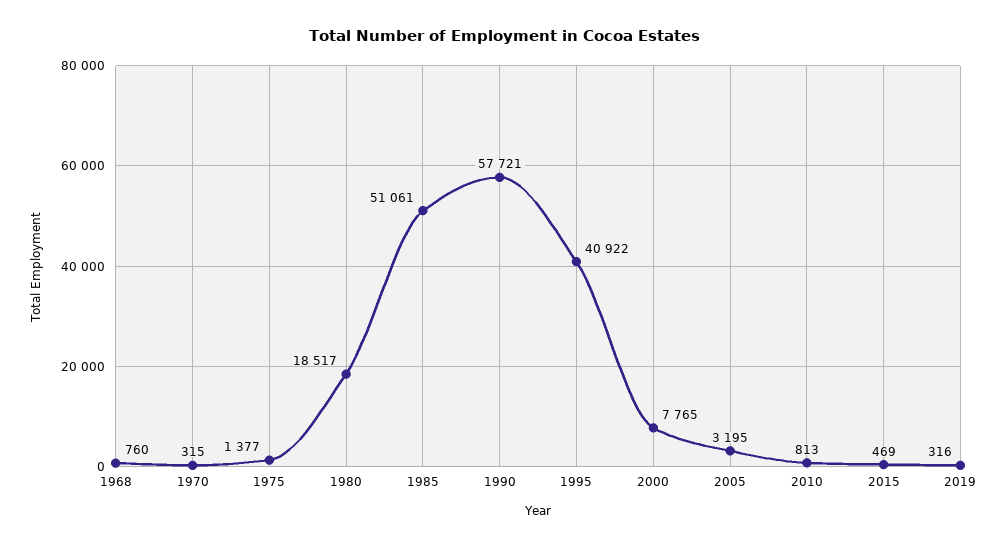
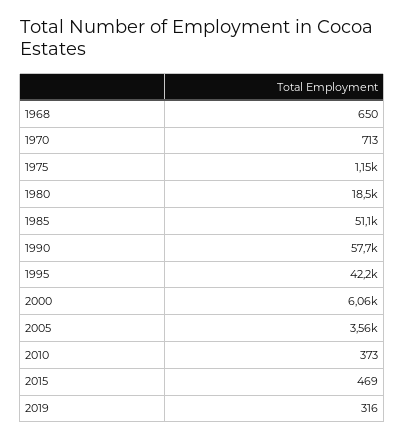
  {
-   "1968": 760,
+   "1968": 650,
-   "1970": 315,
+   "1970": 713,
-   "1975": 1377,
+   "1975": 1150,
    "1980": 18517,
    "1985": 51061,
    "1990": 57721,
-   "1995": 40922,
+   "1995": 42200,
-   "2000": 7765,
+   "2000": 6060,
-   "2005": 3195,
+   "2005": 3560,
-   "2010": 813,
+   "2010": 373,
    "2015": 469,
    "2019": 316
  }

